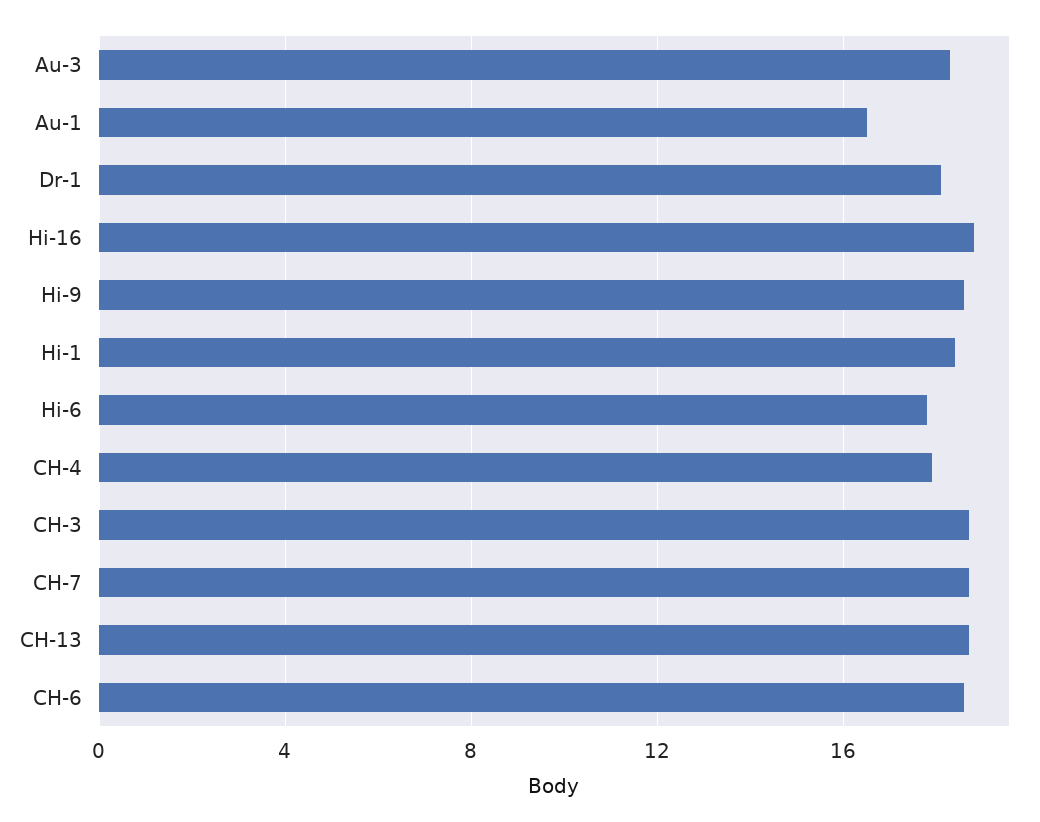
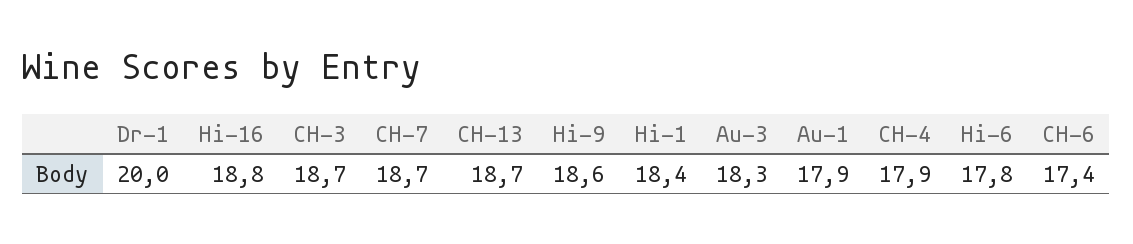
  {
    "Au-3": 18.3,
-   "Au-1": 16.5,
+   "Au-1": 17.9,
-   "Dr-1": 18,
+   "Dr-1": 20,
    "Hi-16": 18.8,
    "Hi-9": 18.6,
    "Hi-1": 18.4,
    "Hi-6": 17.8,
    "CH-4": 17.9,
    "CH-3": 18.7,
    "CH-7": 18.7,
    "CH-13": 18.7,
-   "CH-6": 18.5
+   "CH-6": 17.4
  }

